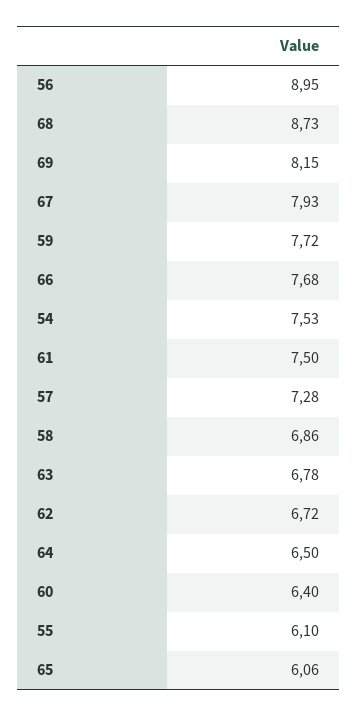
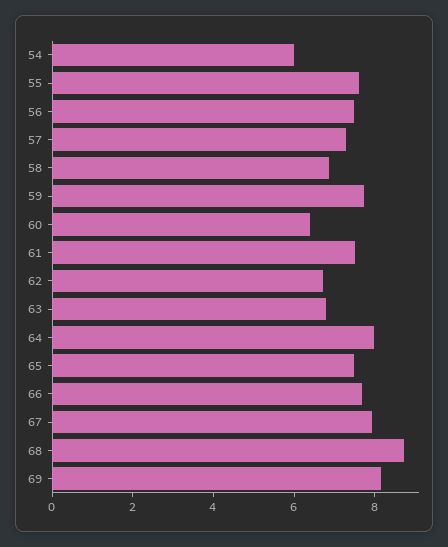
  {
-   "56": 8.95,
+   "56": 7.5,
    "68": 8.73,
    "69": 8.15,
    "67": 7.93,
    "59": 7.72,
    "66": 7.68,
-   "54": 7.53,
+   "54": 6,
    "61": 7.5,
    "57": 7.28,
    "58": 6.86,
    "63": 6.78,
    "62": 6.72,
-   "64": 6.5,
+   "64": 8,
    "60": 6.4,
-   "55": 6.1,
+   "55": 7.5,
-   "65": 6.06
+   "65": 7.5
  }

